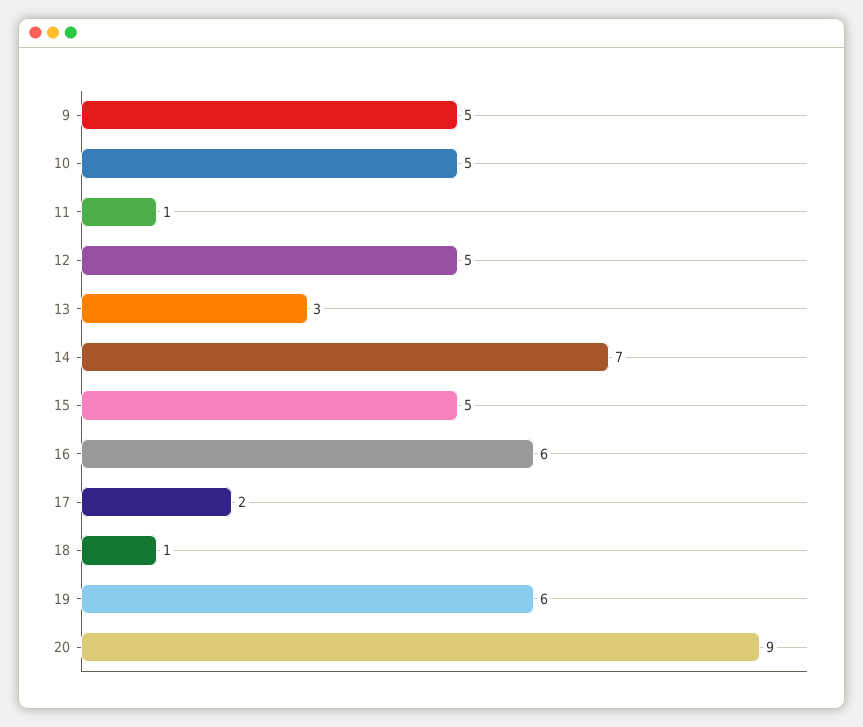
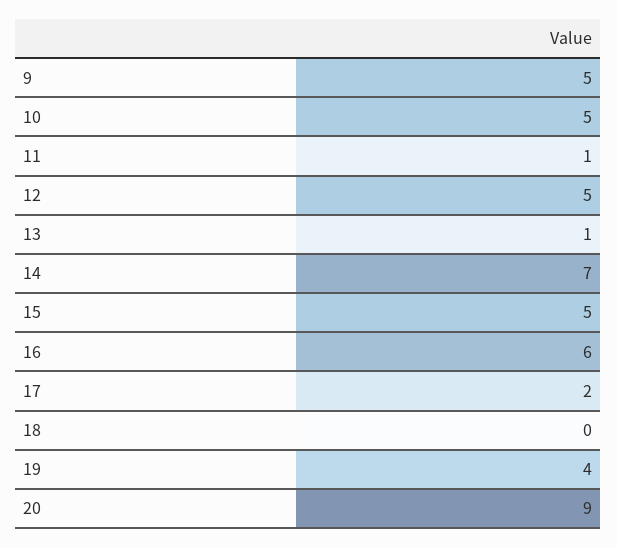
  {
    "9": 5,
    "10": 5,
    "11": 1,
    "12": 5,
-   "13": 3,
+   "13": 1,
    "14": 7,
    "15": 5,
    "16": 6,
    "17": 2,
-   "18": 1,
+   "18": 0,
-   "19": 6,
+   "19": 4,
    "20": 9
  }

